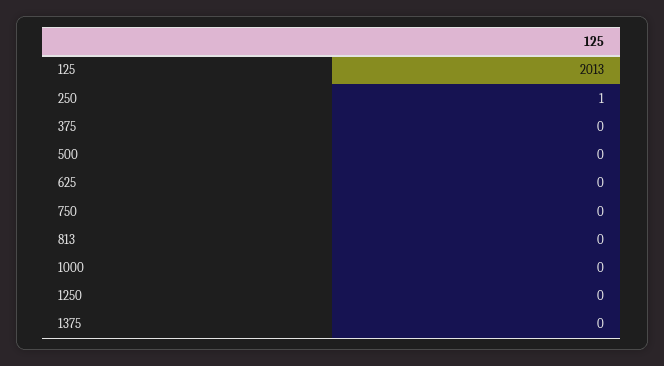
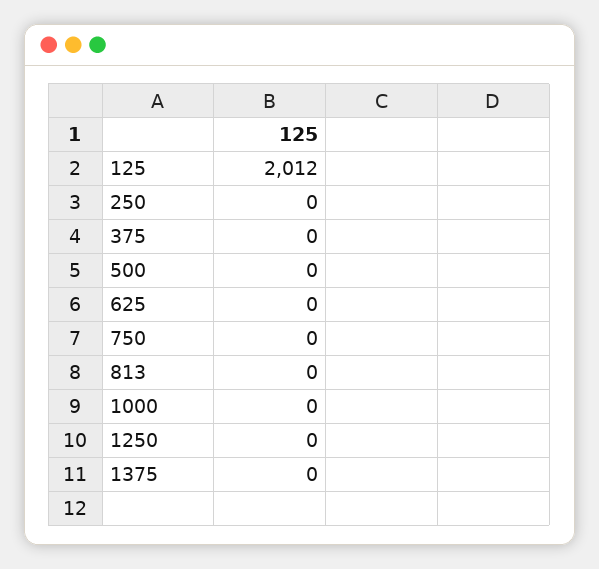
  {
-   "125": 2013,
+   "125": 2012,
-   "250": 1,
+   "250": 0,
    "375": 0,
    "500": 0,
    "625": 0,
    "750": 0,
    "813": 0,
    "1000": 0,
    "1250": 0,
    "1375": 0
  }

